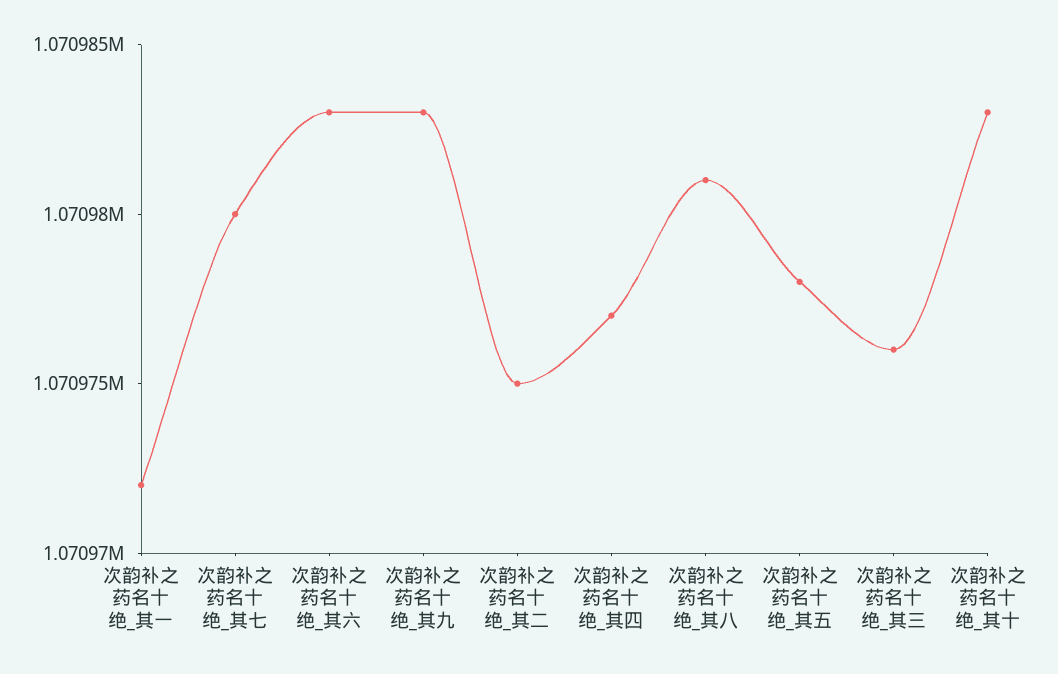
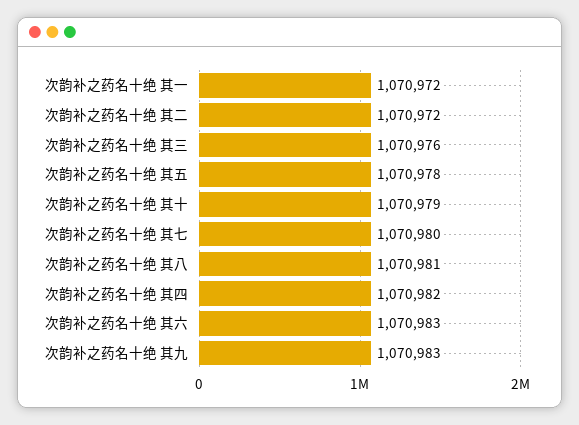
  {
    "次韵补之药名十绝_其一": 1070972,
    "次韵补之药名十绝_其七": 1070980,
    "次韵补之药名十绝_其六": 1070983,
    "次韵补之药名十绝_其九": 1070983,
-   "次韵补之药名十绝_其二": 1070975,
+   "次韵补之药名十绝_其二": 1070972,
-   "次韵补之药名十绝_其四": 1070977,
+   "次韵补之药名十绝_其四": 1070982,
    "次韵补之药名十绝_其八": 1070981,
    "次韵补之药名十绝_其五": 1070978,
    "次韵补之药名十绝_其三": 1070976,
-   "次韵补之药名十绝_其十": 1070983
+   "次韵补之药名十绝_其十": 1070979
  }

